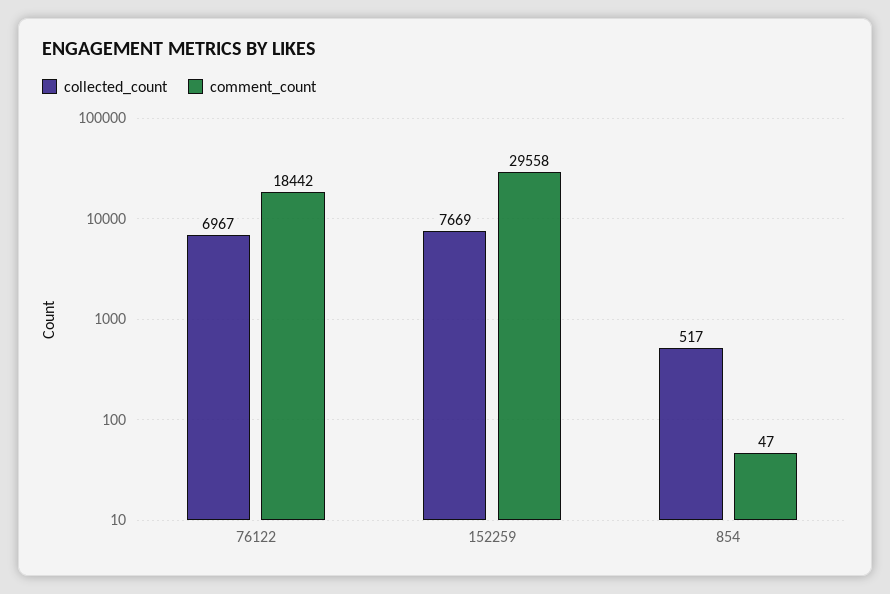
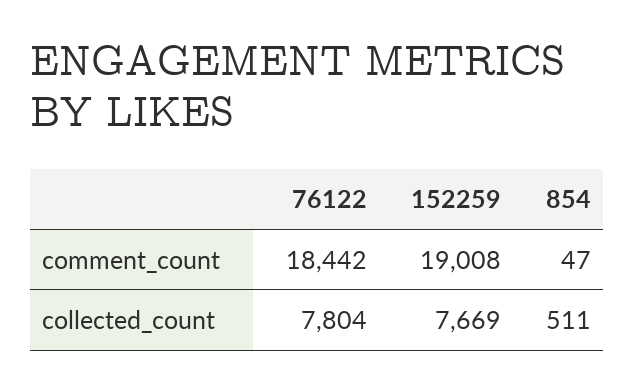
  {
    "collected_count": {
-     "76122": 6967,
+     "76122": 7804,
      "152259": 7669,
-     "854": 517
+     "854": 511
    },
    "comment_count": {
      "76122": 18442,
-     "152259": 29558,
+     "152259": 19008,
      "854": 47
    }
  }

